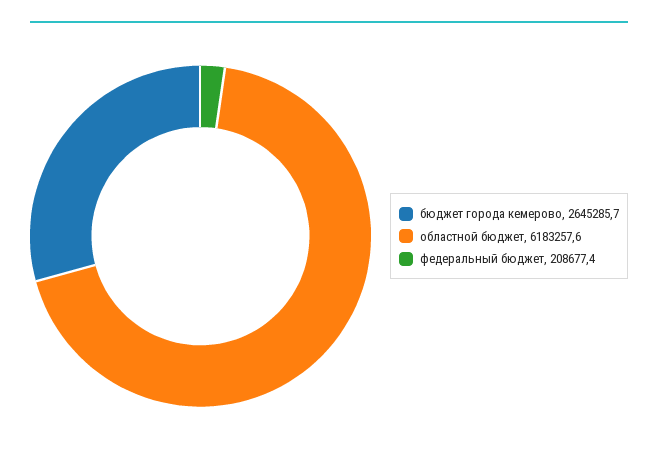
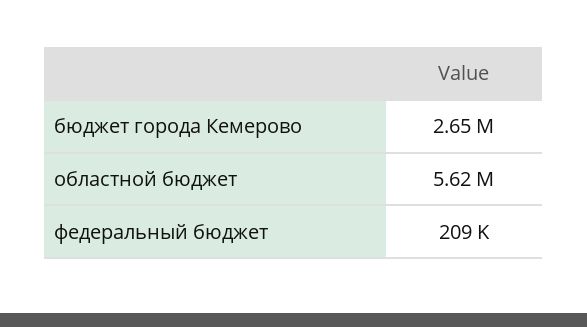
  {
    "бюджет города кемерово": 2645285.7,
-   "областной бюджет": 6183257.6,
+   "областной бюджет": 5620000,
    "федеральный бюджет": 208677.4
  }

